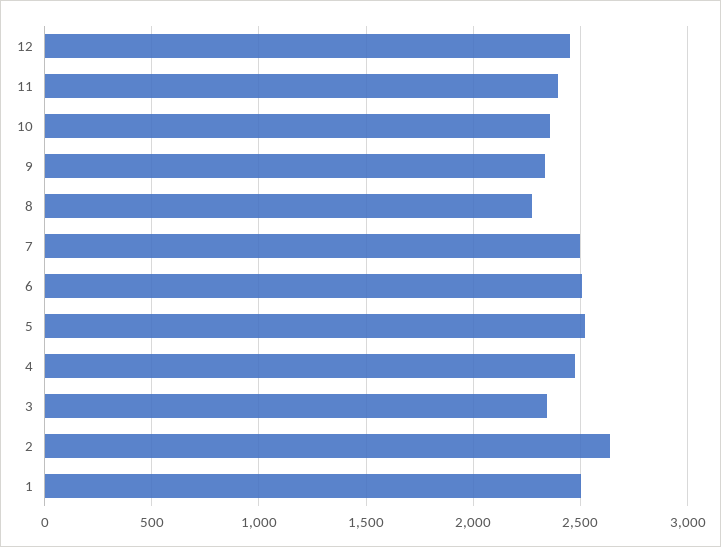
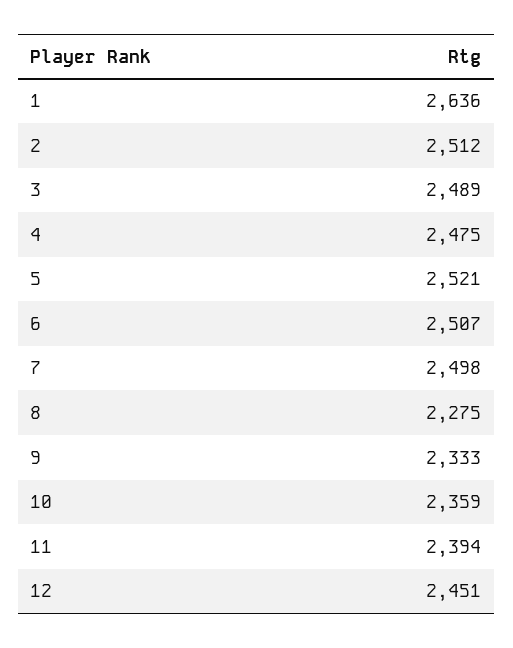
  {
    "12": 2451,
    "11": 2394,
    "10": 2359,
    "9": 2333,
    "8": 2275,
    "7": 2498,
    "6": 2507,
    "5": 2521,
    "4": 2475,
-   "3": 2350,
+   "3": 2489,
-   "2": 2650,
+   "2": 2512,
-   "1": 2500
+   "1": 2636
  }

